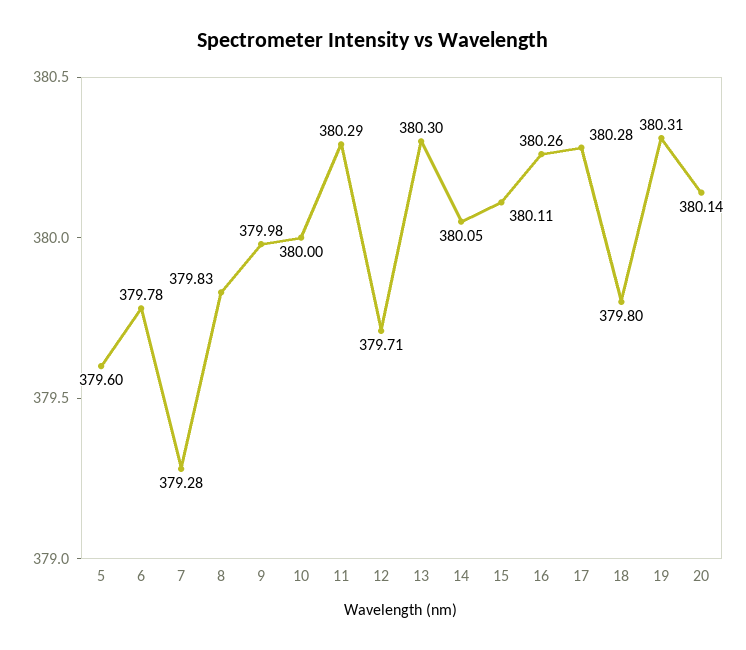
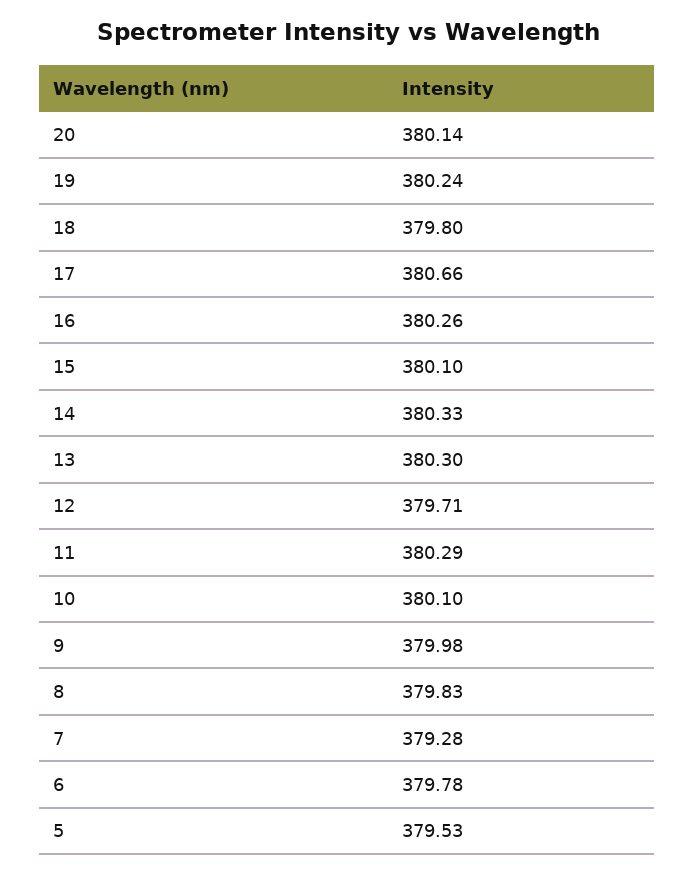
  {
-   "5": 379.6,
+   "5": 379.53,
    "6": 379.78,
    "7": 379.28,
    "8": 379.83,
    "9": 379.98,
-   "10": 380,
+   "10": 380.1,
    "11": 380.29,
    "12": 379.71,
    "13": 380.3,
-   "14": 380.05,
+   "14": 380.33,
-   "15": 380.11,
+   "15": 380.1,
    "16": 380.26,
-   "17": 380.28,
+   "17": 380.66,
    "18": 379.8,
-   "19": 380.31,
+   "19": 380.24,
    "20": 380.14
  }

